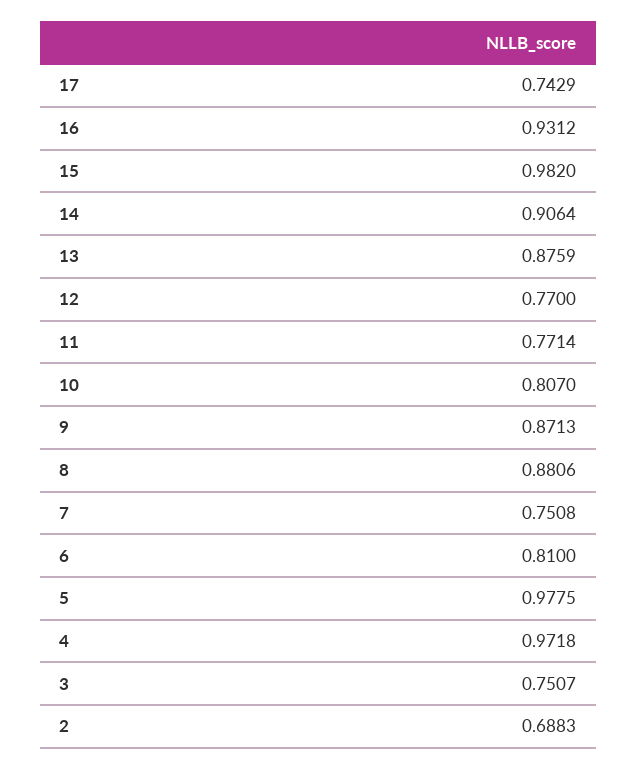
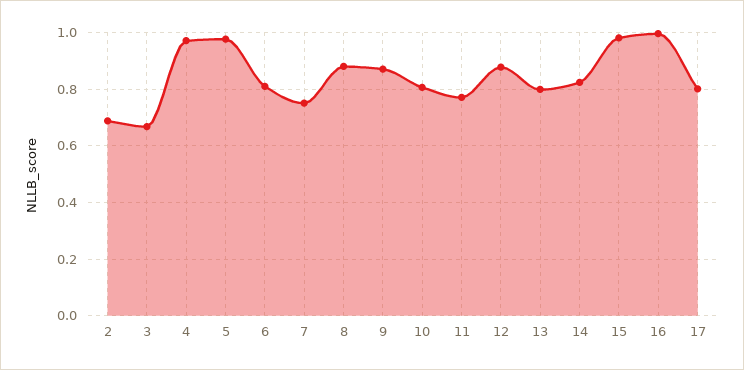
  {
-   "17": 0.7429,
+   "17": 0.8,
-   "16": 0.9312,
+   "16": 1,
    "15": 0.982,
-   "14": 0.9064,
+   "14": 0.825,
-   "13": 0.8759,
+   "13": 0.8,
-   "12": 0.77,
+   "12": 0.875,
    "11": 0.7714,
    "10": 0.807,
    "9": 0.8713,
    "8": 0.8806,
    "7": 0.7508,
    "6": 0.81,
    "5": 0.9775,
    "4": 0.9718,
-   "3": 0.7507,
+   "3": 0.675,
    "2": 0.6883
  }

